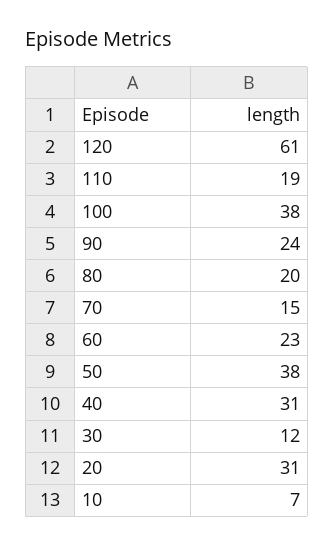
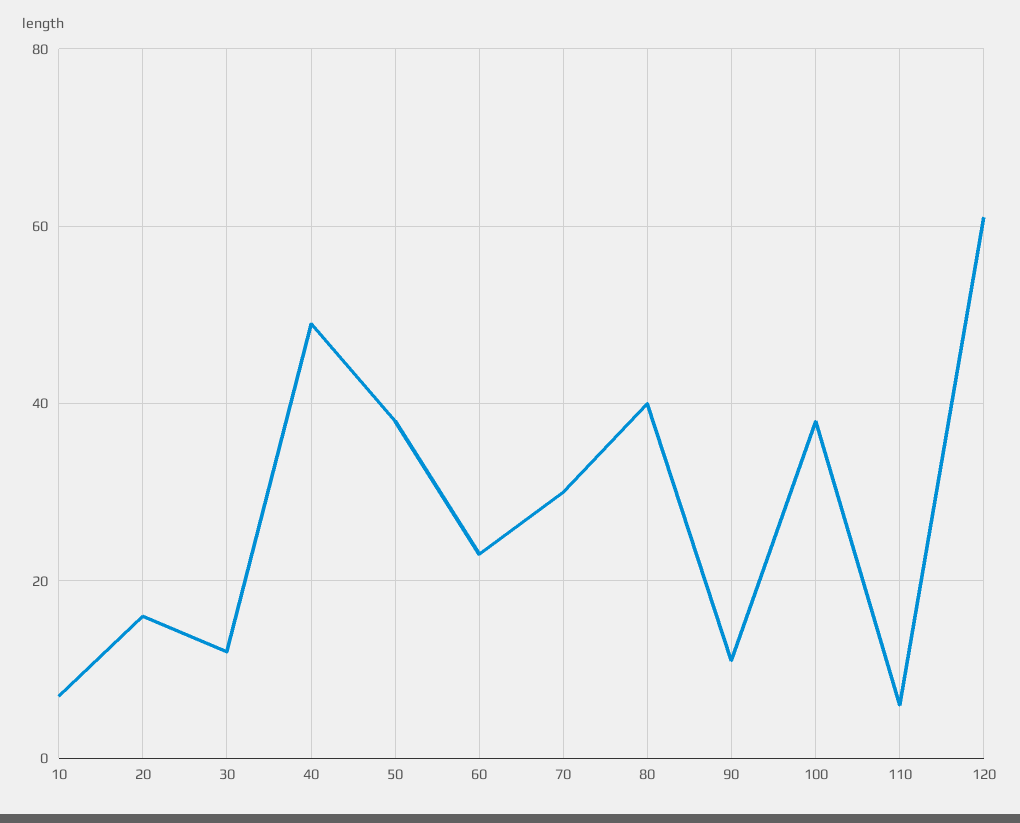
  {
    "120": 61,
-   "110": 19,
+   "110": 5,
    "100": 38,
-   "90": 24,
+   "90": 10,
-   "80": 20,
+   "80": 40,
-   "70": 15,
+   "70": 30,
    "60": 23,
    "50": 38,
-   "40": 31,
+   "40": 50,
    "30": 12,
-   "20": 31,
+   "20": 15,
    "10": 7
  }

